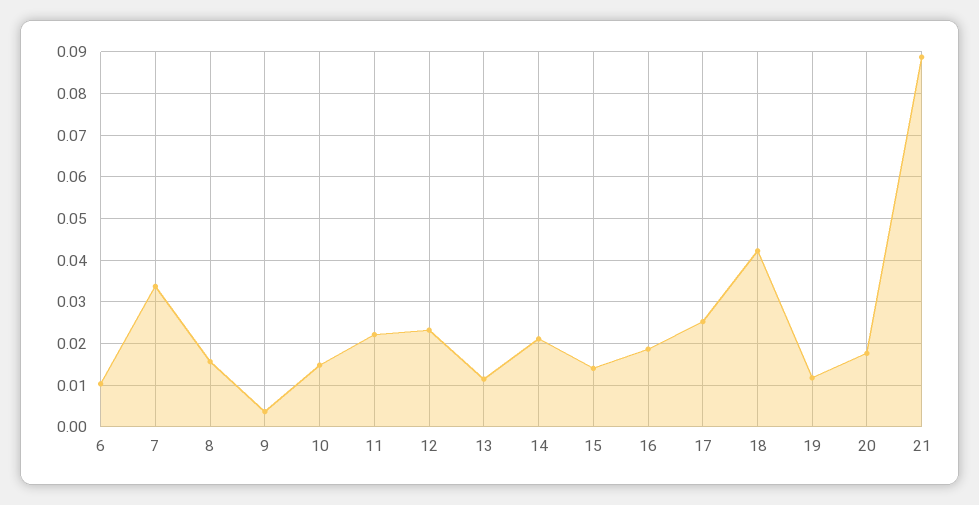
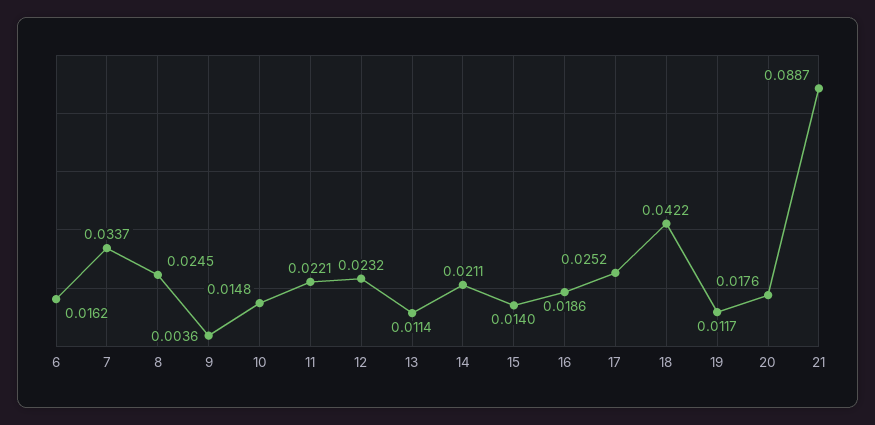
  {
-   "6": 0.01,
+   "6": 0.0162,
    "7": 0.0337,
-   "8": 0.016,
+   "8": 0.0245,
    "9": 0.0036,
    "10": 0.0148,
    "11": 0.0221,
    "12": 0.0232,
    "13": 0.0114,
    "14": 0.0211,
    "15": 0.014,
    "16": 0.0186,
    "17": 0.0252,
    "18": 0.0422,
    "19": 0.0117,
    "20": 0.0176,
    "21": 0.0887
  }

